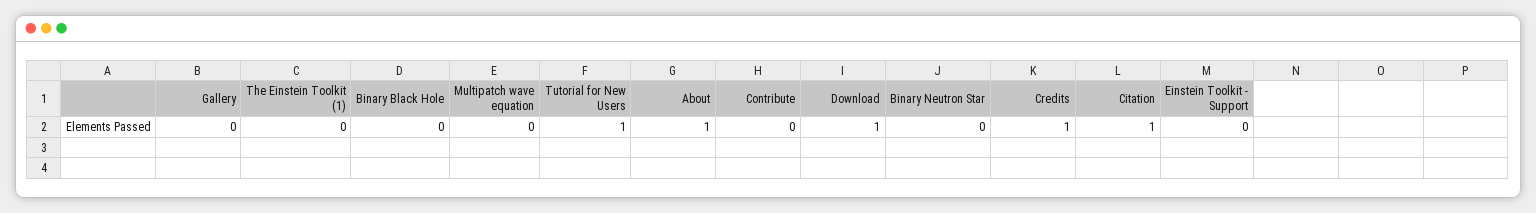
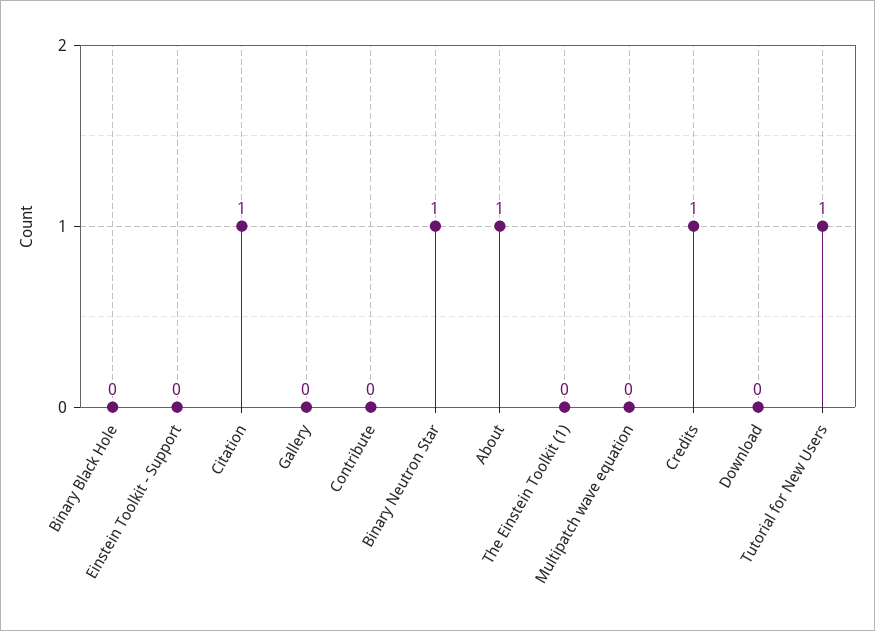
  {
    "Gallery": 0,
    "The Einstein Toolkit (1)": 0,
    "Binary Black Hole": 0,
    "Multipatch wave equation": 0,
    "Tutorial for New Users": 1,
    "About": 1,
    "Contribute": 0,
-   "Download": 1,
+   "Download": 0,
-   "Binary Neutron Star": 0,
+   "Binary Neutron Star": 1,
    "Credits": 1,
    "Citation": 1,
    "Einstein Toolkit - Support": 0
  }

